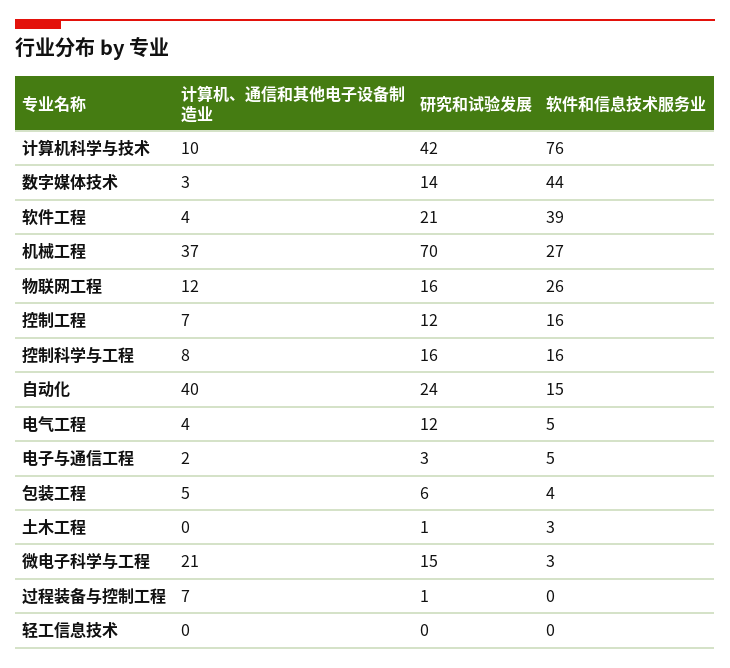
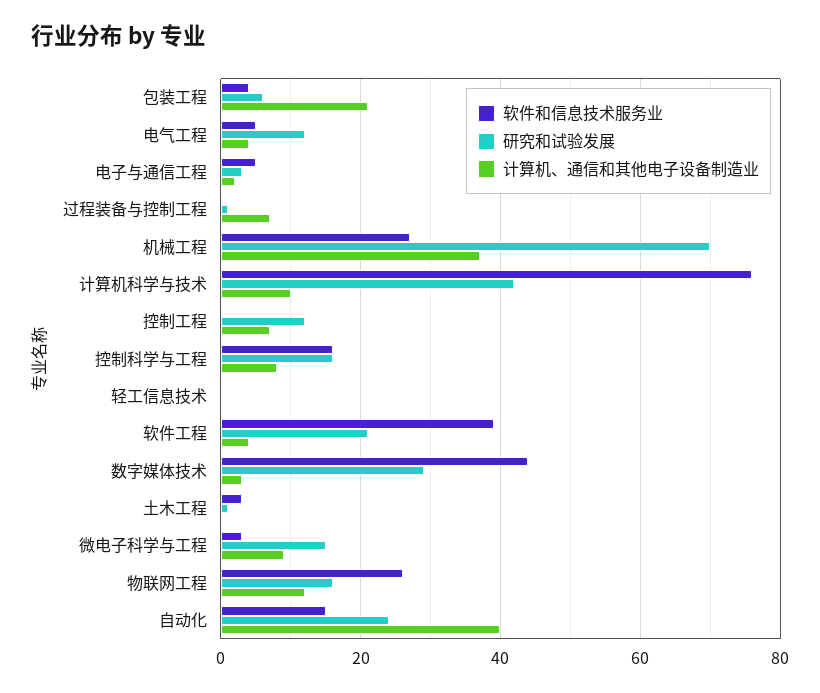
  {
    "计算机、通信和其他电子设备制造业": {
      "计算机科学与技术": 10,
      "数字媒体技术": 3,
      "软件工程": 4,
      "机械工程": 37,
      "物联网工程": 12,
      "控制工程": 7,
      "控制科学与工程": 8,
      "自动化": 40,
      "电气工程": 4,
      "电子与通信工程": 2,
-     "包装工程": 5,
+     "包装工程": 20,
      "土木工程": 0,
-     "微电子科学与工程": 21,
+     "微电子科学与工程": 10,
      "过程装备与控制工程": 7,
      "轻工信息技术": 0
    },
    "研究和试验发展": {
      "计算机科学与技术": 42,
-     "数字媒体技术": 14,
+     "数字媒体技术": 30,
      "软件工程": 21,
      "机械工程": 70,
      "物联网工程": 16,
      "控制工程": 12,
      "控制科学与工程": 16,
      "自动化": 24,
      "电气工程": 12,
      "电子与通信工程": 3,
      "包装工程": 6,
      "土木工程": 1,
      "微电子科学与工程": 15,
      "过程装备与控制工程": 1,
      "轻工信息技术": 0
    },
    "软件和信息技术服务业": {
      "计算机科学与技术": 76,
      "数字媒体技术": 44,
      "软件工程": 39,
      "机械工程": 27,
      "物联网工程": 26,
-     "控制工程": 16,
+     "控制工程": 0,
      "控制科学与工程": 16,
      "自动化": 15,
      "电气工程": 5,
      "电子与通信工程": 5,
      "包装工程": 4,
      "土木工程": 3,
      "微电子科学与工程": 3,
      "过程装备与控制工程": 0,
      "轻工信息技术": 0
    }
  }

